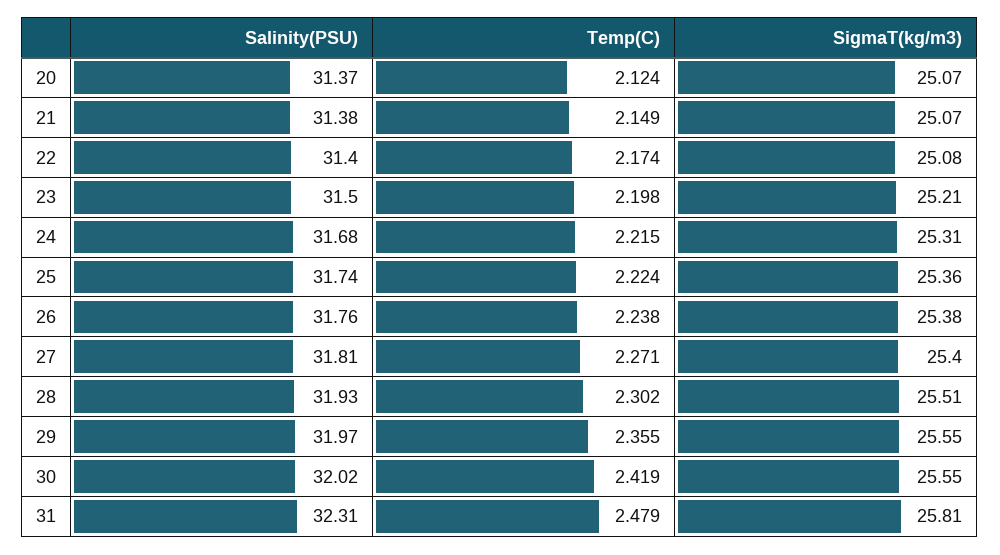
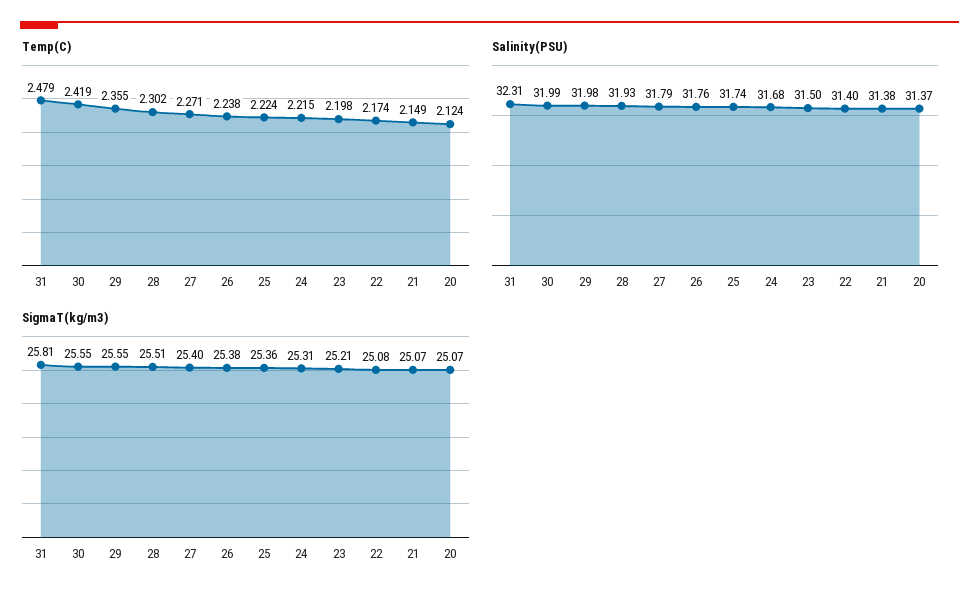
  {
    "Salinity(PSU)": {
      "20": 31.37,
      "21": 31.38,
      "22": 31.4,
      "23": 31.5,
      "24": 31.68,
      "25": 31.74,
      "26": 31.76,
-     "27": 31.81,
+     "27": 31.79,
      "28": 31.93,
-     "29": 31.97,
+     "29": 31.98,
-     "30": 32.02,
+     "30": 31.99,
      "31": 32.31
    },
    "Temp(C)": {
      "20": 2.124,
      "21": 2.149,
      "22": 2.174,
      "23": 2.198,
      "24": 2.215,
      "25": 2.224,
      "26": 2.238,
      "27": 2.271,
      "28": 2.302,
      "29": 2.355,
      "30": 2.419,
      "31": 2.479
    },
    "SigmaT(kg/m3)": {
      "20": 25.07,
      "21": 25.07,
      "22": 25.08,
      "23": 25.21,
      "24": 25.31,
      "25": 25.36,
      "26": 25.38,
      "27": 25.4,
      "28": 25.51,
      "29": 25.55,
      "30": 25.55,
      "31": 25.81
    }
  }

